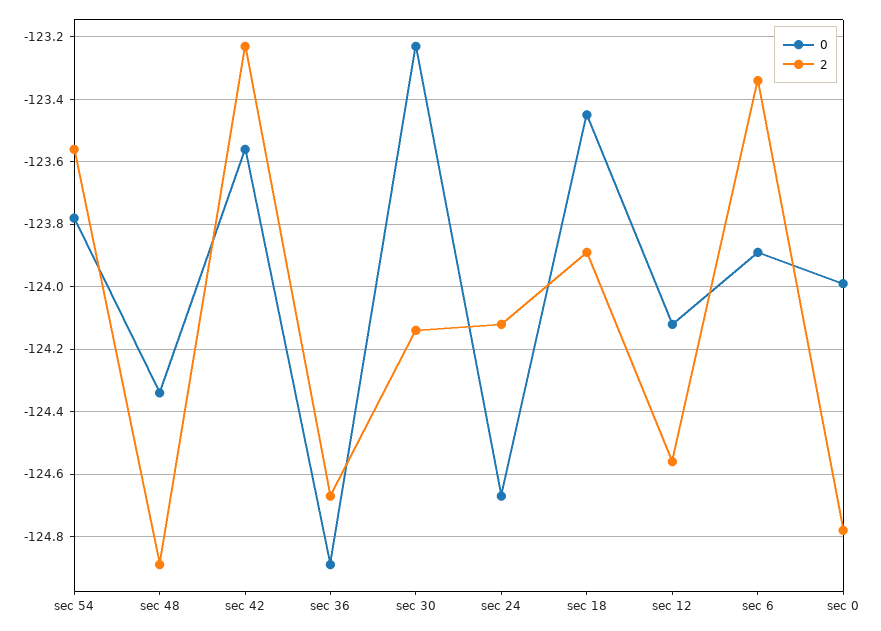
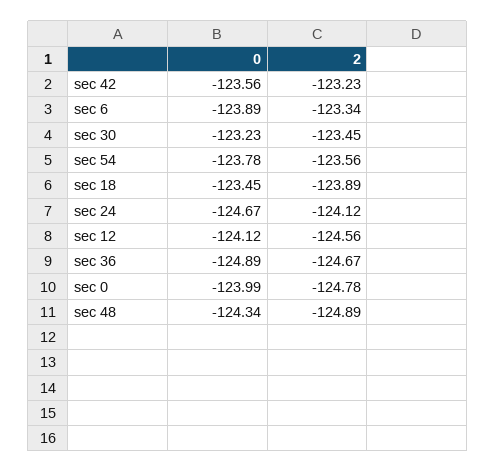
  {
    "0": {
      "sec 54": -123.78,
      "sec 48": -124.34,
      "sec 42": -123.56,
      "sec 36": -124.89,
      "sec 30": -123.23,
      "sec 24": -124.67,
      "sec 18": -123.45,
      "sec 12": -124.12,
      "sec 6": -123.89,
      "sec 0": -123.99
    },
    "2": {
      "sec 54": -123.56,
      "sec 48": -124.89,
      "sec 42": -123.23,
      "sec 36": -124.67,
-     "sec 30": -124.15,
+     "sec 30": -123.45,
      "sec 24": -124.12,
      "sec 18": -123.89,
      "sec 12": -124.56,
      "sec 6": -123.34,
      "sec 0": -124.78
    }
  }

